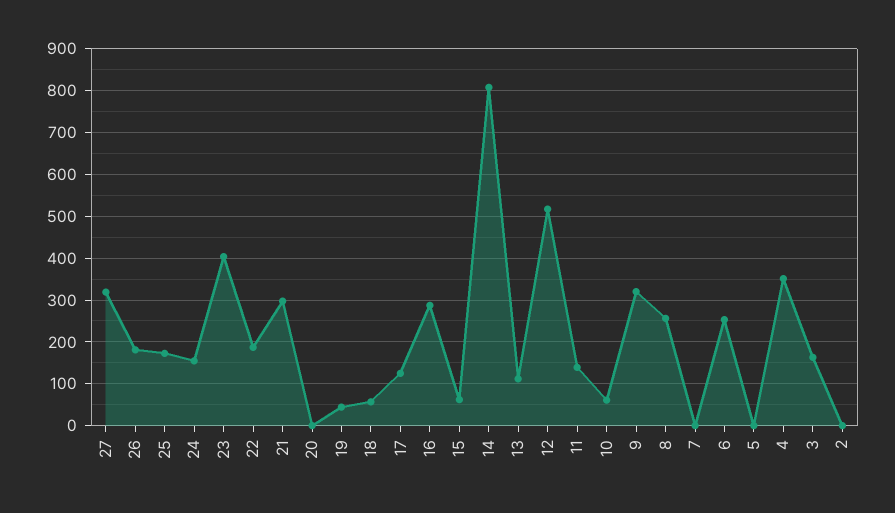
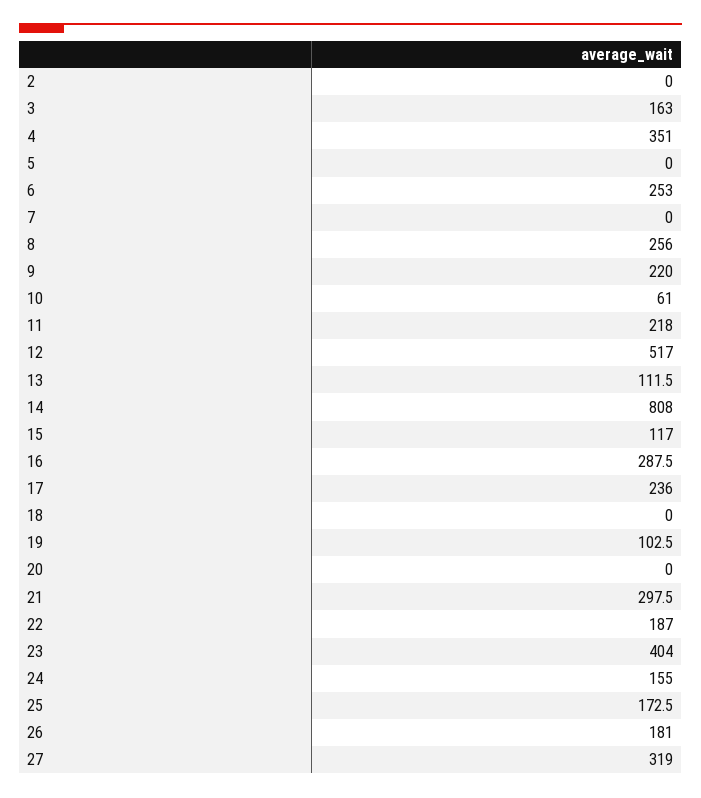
  {
    "27": 319,
    "26": 181,
    "25": 172.5,
    "24": 155,
    "23": 404,
    "22": 187,
    "21": 297.5,
    "20": 0,
-   "19": 40,
+   "19": 102.5,
-   "18": 60,
+   "18": 0,
-   "17": 120,
+   "17": 236,
    "16": 287.5,
-   "15": 60,
+   "15": 117,
    "14": 808,
    "13": 111.5,
    "12": 517,
-   "11": 140,
+   "11": 218,
    "10": 61,
-   "9": 320,
+   "9": 220,
    "8": 256,
    "7": 0,
    "6": 253,
    "5": 0,
    "4": 351,
    "3": 163,
    "2": 0
  }

